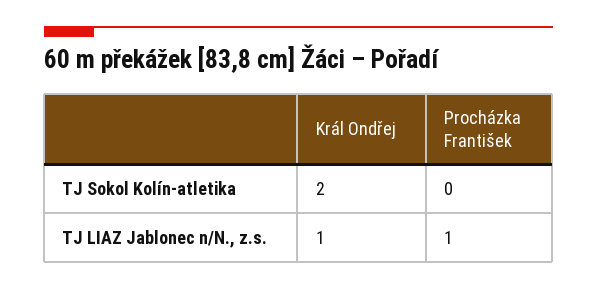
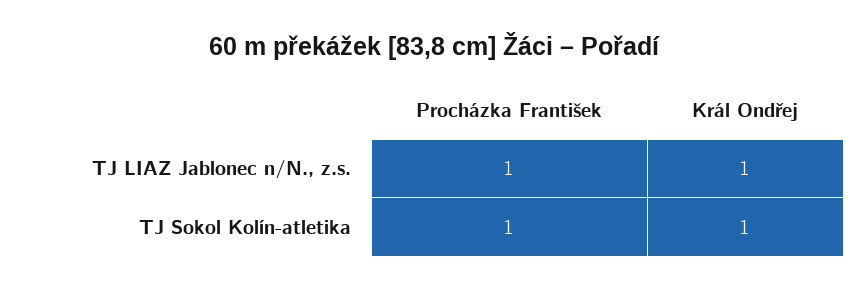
  {
    "Král Ondřej": {
-     "TJ Sokol Kolín-atletika": 2,
+     "TJ Sokol Kolín-atletika": 1,
      "TJ LIAZ Jablonec n/N., z.s.": 1
    },
    "Procházka František": {
-     "TJ Sokol Kolín-atletika": 0,
+     "TJ Sokol Kolín-atletika": 1,
      "TJ LIAZ Jablonec n/N., z.s.": 1
    }
  }

